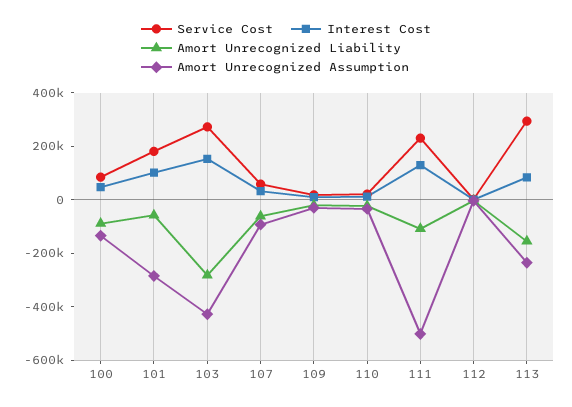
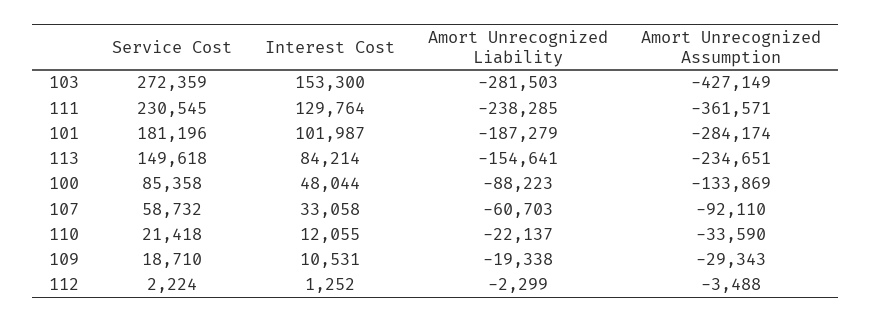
  {
    "Service Cost": {
      "100": 85358,
      "101": 181196,
      "103": 272359,
      "107": 58732,
      "109": 18710,
      "110": 21418,
      "111": 230545,
      "112": 2224,
-     "113": 300000
+     "113": 149618
    },
    "Interest Cost": {
      "100": 48044,
      "101": 101987,
      "103": 153300,
      "107": 33058,
      "109": 10531,
      "110": 12055,
      "111": 129764,
      "112": 1252,
      "113": 84214
    },
    "Amort Unrecognized Liability": {
      "100": -88223,
-     "101": -50000,
+     "101": -187279,
      "103": -281503,
      "107": -60703,
      "109": -19338,
      "110": -22137,
-     "111": -100000,
+     "111": -238285,
      "112": -2299,
      "113": -154641
    },
    "Amort Unrecognized Assumption": {
      "100": -133869,
      "101": -284174,
      "103": -427149,
      "107": -92110,
      "109": -29343,
      "110": -33590,
-     "111": -500000,
+     "111": -361571,
      "112": -3488,
      "113": -234651
    }
  }

